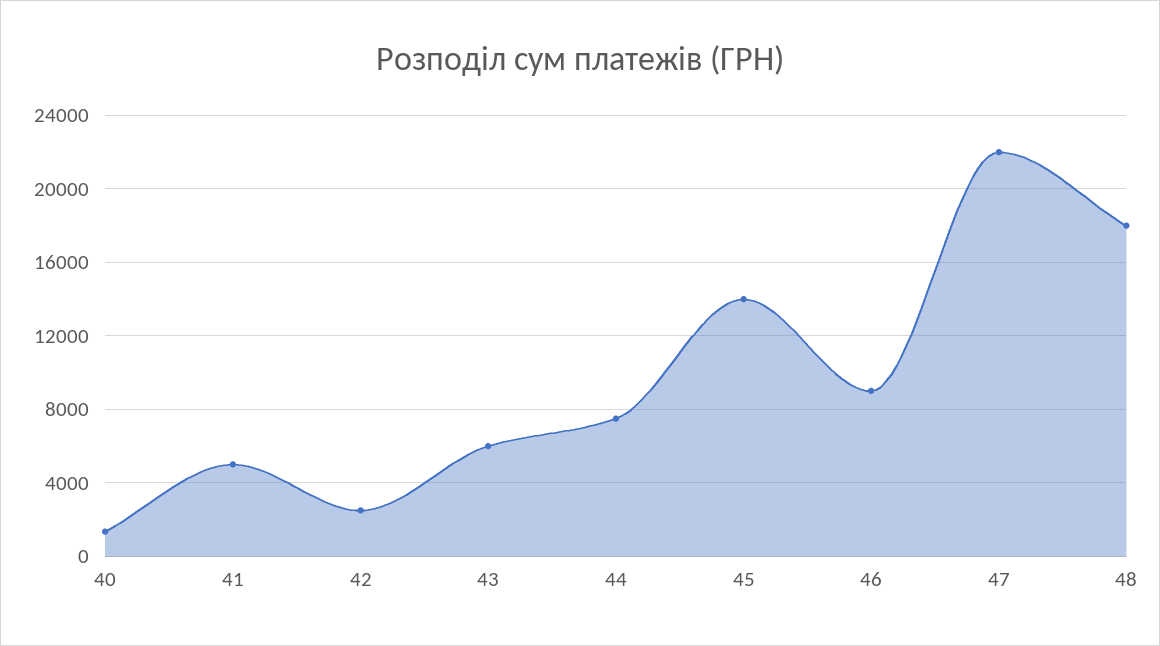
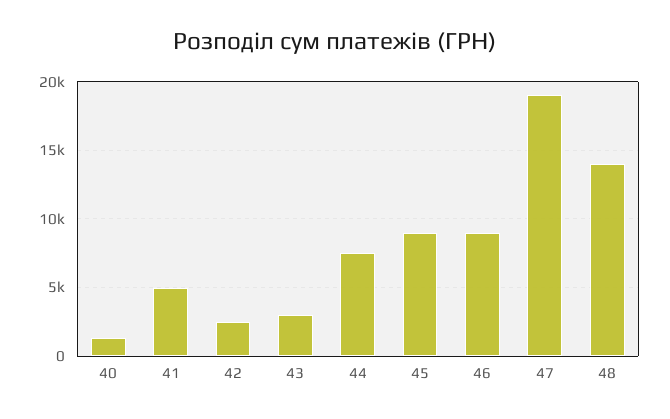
  {
    "40": 1500,
    "41": 5000,
    "42": 2500,
-   "43": 6000,
+   "43": 3000,
    "44": 7500,
-   "45": 14000,
+   "45": 9000,
    "46": 9000,
-   "47": 22000,
+   "47": 19000,
-   "48": 18000
+   "48": 14000
  }

